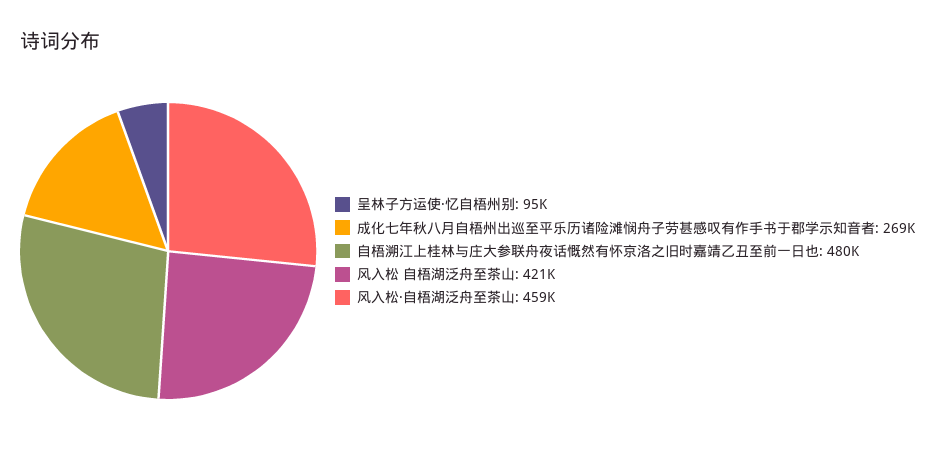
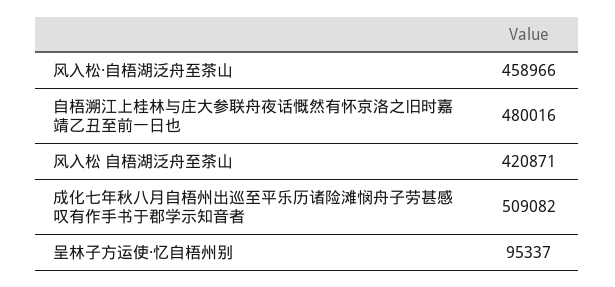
  {
    "呈林子方运使·忆自梧州别": 95337,
-   "成化七年秋八月自梧州出巡至平乐历诸险滩悯舟子劳甚感叹有作手书于郡学示知音者": 269000,
+   "成化七年秋八月自梧州出巡至平乐历诸险滩悯舟子劳甚感叹有作手书于郡学示知音者": 509082,
    "自梧溯江上桂林与庄大参联舟夜话慨然有怀京洛之旧时嘉靖乙丑至前一日也": 480016,
    "风入松 自梧湖泛舟至茶山": 420871,
    "风入松·自梧湖泛舟至茶山": 458966
  }

